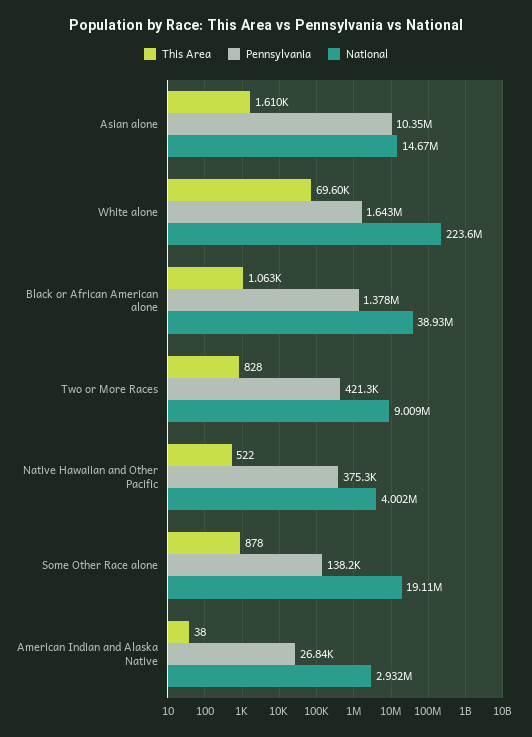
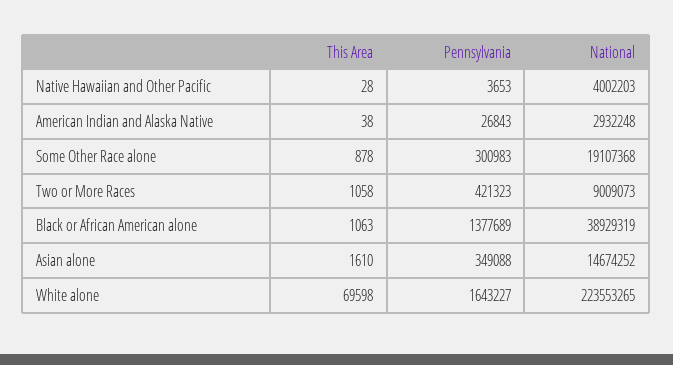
  {
    "This Area": {
      "Asian alone": 1610,
      "White alone": 69598,
      "Black or African American alone": 1063,
-     "Two or More Races": 828,
+     "Two or More Races": 1058,
-     "Native Hawaiian and Other Pacific": 522,
+     "Native Hawaiian and Other Pacific": 28,
      "Some Other Race alone": 878,
      "American Indian and Alaska Native": 38
    },
    "Pennsylvania": {
-     "Asian alone": 10350000,
+     "Asian alone": 349088,
      "White alone": 1643227,
      "Black or African American alone": 1377689,
      "Two or More Races": 421323,
-     "Native Hawaiian and Other Pacific": 375300,
+     "Native Hawaiian and Other Pacific": 3653,
-     "Some Other Race alone": 138200,
+     "Some Other Race alone": 300983,
      "American Indian and Alaska Native": 26843
    },
    "National": {
      "Asian alone": 14674252,
      "White alone": 223553265,
      "Black or African American alone": 38929319,
      "Two or More Races": 9009073,
      "Native Hawaiian and Other Pacific": 4002203,
      "Some Other Race alone": 19107368,
      "American Indian and Alaska Native": 2932248
    }
  }

